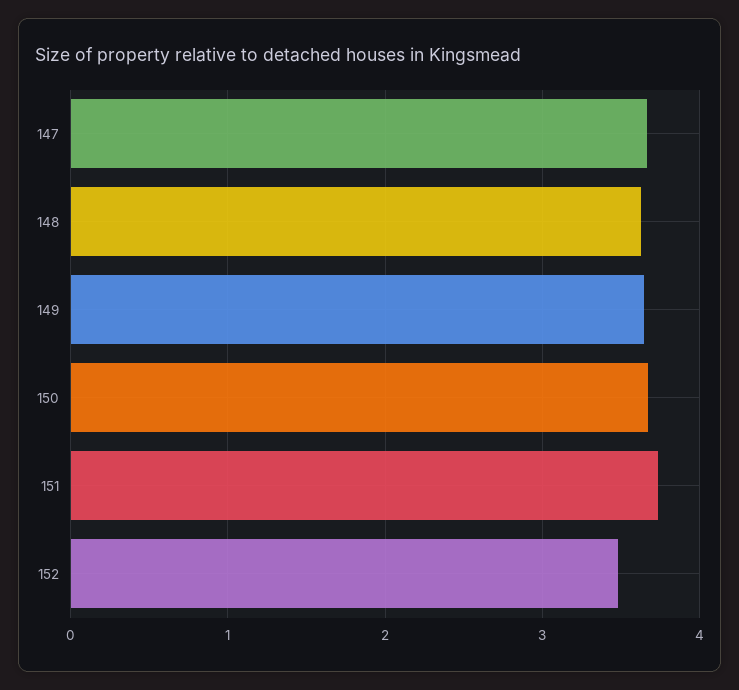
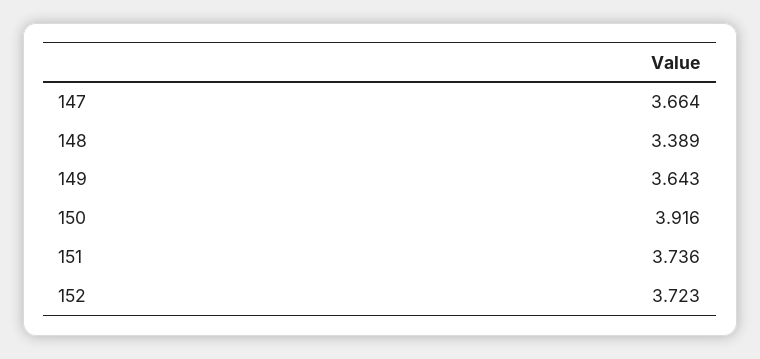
  {
    "147": 3.664,
-   "148": 3.6,
+   "148": 3.389,
    "149": 3.643,
-   "150": 3.7,
+   "150": 3.916,
    "151": 3.736,
-   "152": 3.5
+   "152": 3.723
  }

